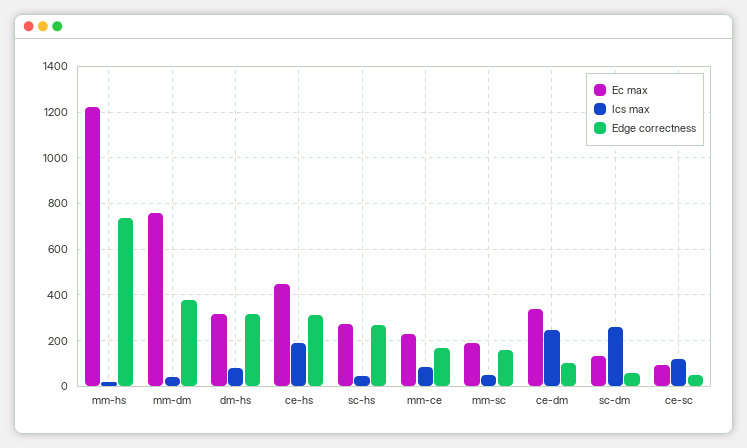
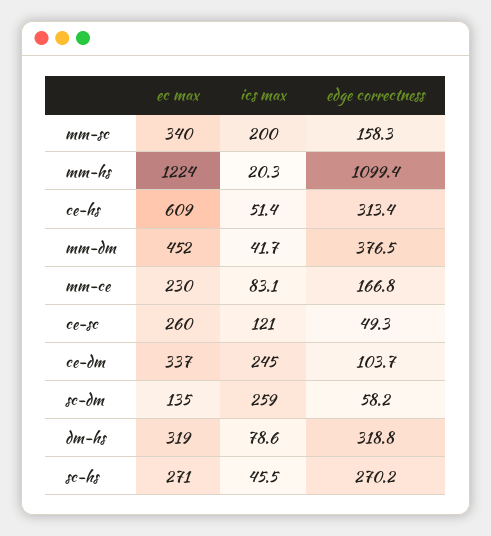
  {
    "Ec max": {
      "mm-hs": 1224,
-     "mm-dm": 750,
+     "mm-dm": 452,
      "dm-hs": 319,
-     "ce-hs": 450,
+     "ce-hs": 609,
      "sc-hs": 271,
      "mm-ce": 230,
-     "mm-sc": 200,
+     "mm-sc": 340,
      "ce-dm": 337,
      "sc-dm": 135,
-     "ce-sc": 100
+     "ce-sc": 260
    },
    "Ics max": {
      "mm-hs": 20.3,
      "mm-dm": 41.7,
      "dm-hs": 78.6,
-     "ce-hs": 200,
+     "ce-hs": 51.4,
      "sc-hs": 45.5,
      "mm-ce": 83.1,
-     "mm-sc": 50,
+     "mm-sc": 200,
      "ce-dm": 245,
      "sc-dm": 259,
      "ce-sc": 121
    },
    "Edge correctness": {
-     "mm-hs": 750,
+     "mm-hs": 1099.4,
      "mm-dm": 376.5,
      "dm-hs": 318.8,
      "ce-hs": 313.4,
      "sc-hs": 270.2,
      "mm-ce": 166.8,
      "mm-sc": 158.3,
      "ce-dm": 103.7,
      "sc-dm": 58.2,
      "ce-sc": 49.3
    }
  }

